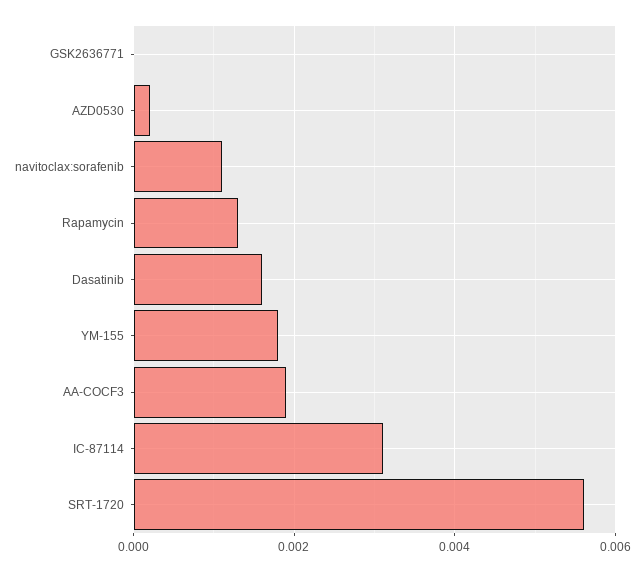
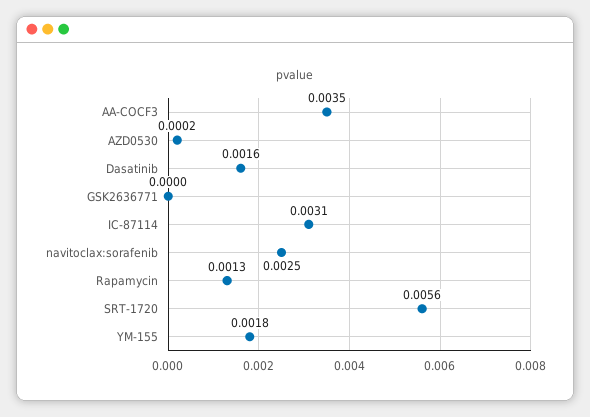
  {
    "GSK2636771": 0,
    "AZD0530": 0.0002,
-   "navitoclax:sorafenib": 0.001,
+   "navitoclax:sorafenib": 0.0025,
    "Rapamycin": 0.0013,
    "Dasatinib": 0.0016,
    "YM-155": 0.0018,
-   "AA-COCF3": 0.002,
+   "AA-COCF3": 0.0035,
    "IC-87114": 0.0031,
    "SRT-1720": 0.0056
  }

